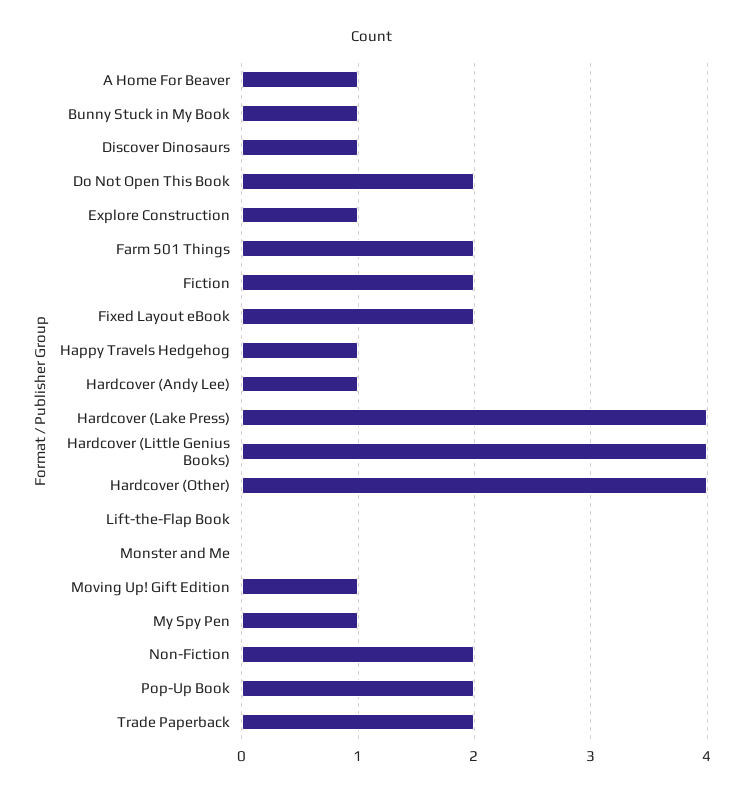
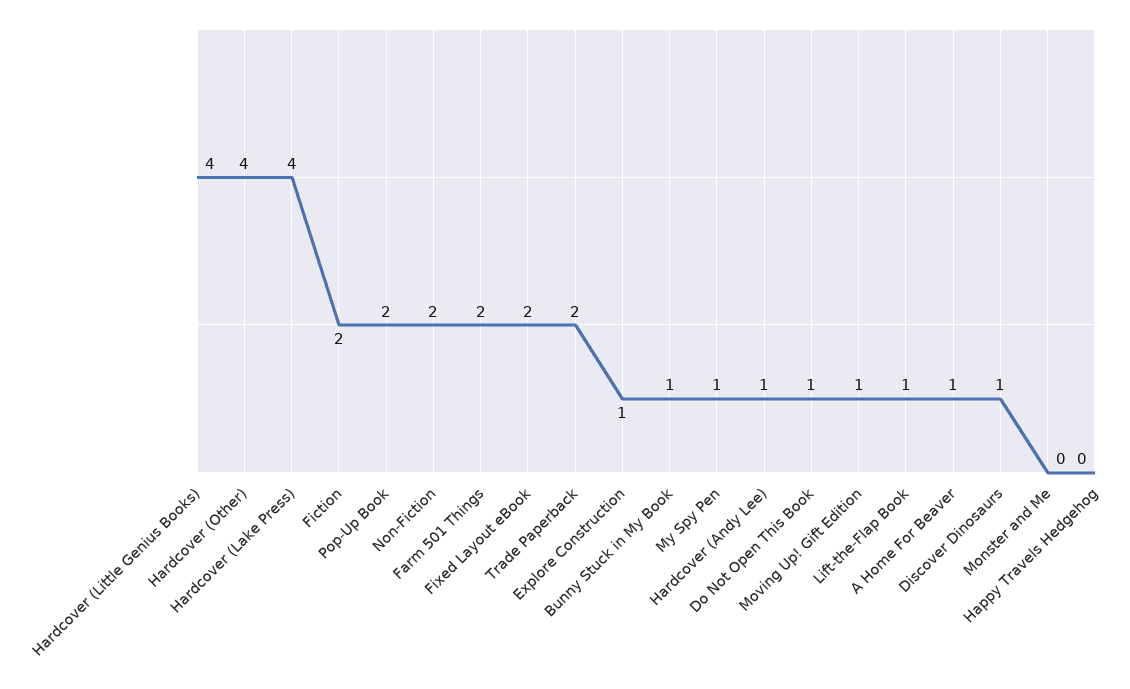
  {
    "A Home For Beaver": 1,
    "Bunny Stuck in My Book": 1,
    "Discover Dinosaurs": 1,
-   "Do Not Open This Book": 2,
+   "Do Not Open This Book": 1,
    "Explore Construction": 1,
    "Farm 501 Things": 2,
    "Fiction": 2,
    "Fixed Layout eBook": 2,
-   "Happy Travels Hedgehog": 1,
+   "Happy Travels Hedgehog": 0,
    "Hardcover (Andy Lee)": 1,
    "Hardcover (Lake Press)": 4,
    "Hardcover (Little Genius Books)": 4,
    "Hardcover (Other)": 4,
-   "Lift-the-Flap Book": 0,
+   "Lift-the-Flap Book": 1,
    "Monster and Me": 0,
    "Moving Up! Gift Edition": 1,
    "My Spy Pen": 1,
    "Non-Fiction": 2,
    "Pop-Up Book": 2,
    "Trade Paperback": 2
  }

